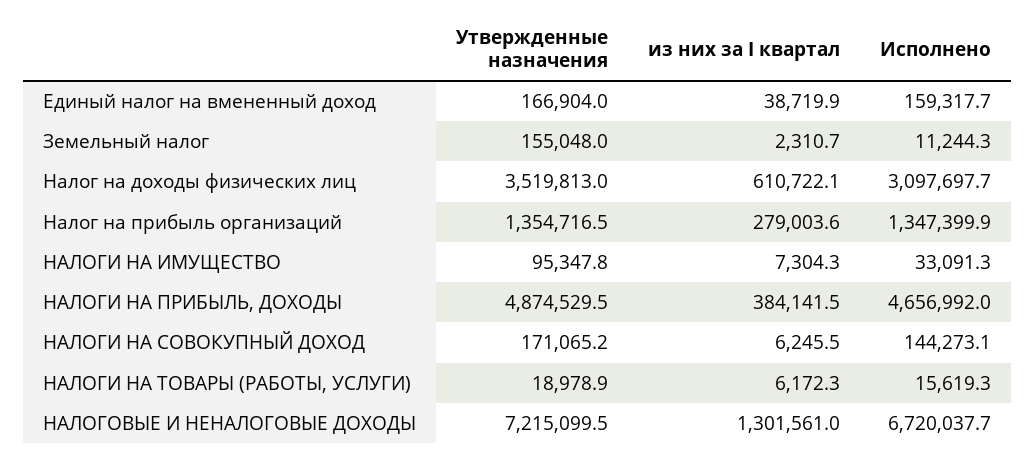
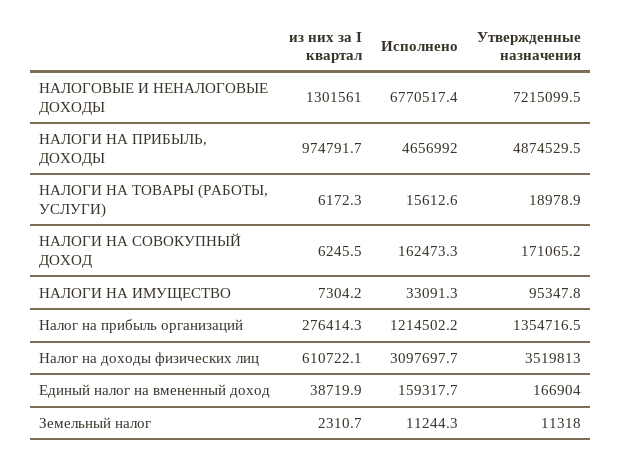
  {
    "Утвержденные назначения": {
      "Единый налог на вмененный доход": 166904,
-     "Земельный налог": 155048,
+     "Земельный налог": 11318,
      "Налог на доходы физических лиц": 3519813,
      "Налог на прибыль организаций": 1354716.5,
      "НАЛОГИ НА ИМУЩЕСТВО": 95347.8,
      "НАЛОГИ НА ПРИБЫЛЬ, ДОХОДЫ": 4874529.5,
      "НАЛОГИ НА СОВОКУПНЫЙ ДОХОД": 171065.2,
      "НАЛОГИ НА ТОВАРЫ (РАБОТЫ, УСЛУГИ)": 18978.9,
      "НАЛОГОВЫЕ И НЕНАЛОГОВЫЕ ДОХОДЫ": 7215099.5
    },
    "из них за I квартал": {
      "Единый налог на вмененный доход": 38719.9,
      "Земельный налог": 2310.7,
      "Налог на доходы физических лиц": 610722.1,
-     "Налог на прибыль организаций": 279003.6,
+     "Налог на прибыль организаций": 276414.3,
-     "НАЛОГИ НА ИМУЩЕСТВО": 7304.3,
+     "НАЛОГИ НА ИМУЩЕСТВО": 7304.2,
-     "НАЛОГИ НА ПРИБЫЛЬ, ДОХОДЫ": 384141.5,
+     "НАЛОГИ НА ПРИБЫЛЬ, ДОХОДЫ": 974791.7,
      "НАЛОГИ НА СОВОКУПНЫЙ ДОХОД": 6245.5,
      "НАЛОГИ НА ТОВАРЫ (РАБОТЫ, УСЛУГИ)": 6172.3,
      "НАЛОГОВЫЕ И НЕНАЛОГОВЫЕ ДОХОДЫ": 1301561
    },
    "Исполнено": {
      "Единый налог на вмененный доход": 159317.7,
      "Земельный налог": 11244.3,
      "Налог на доходы физических лиц": 3097697.7,
-     "Налог на прибыль организаций": 1347399.9,
+     "Налог на прибыль организаций": 1214502.2,
      "НАЛОГИ НА ИМУЩЕСТВО": 33091.3,
      "НАЛОГИ НА ПРИБЫЛЬ, ДОХОДЫ": 4656992,
-     "НАЛОГИ НА СОВОКУПНЫЙ ДОХОД": 144273.1,
+     "НАЛОГИ НА СОВОКУПНЫЙ ДОХОД": 162473.3,
-     "НАЛОГИ НА ТОВАРЫ (РАБОТЫ, УСЛУГИ)": 15619.3,
+     "НАЛОГИ НА ТОВАРЫ (РАБОТЫ, УСЛУГИ)": 15612.6,
-     "НАЛОГОВЫЕ И НЕНАЛОГОВЫЕ ДОХОДЫ": 6720037.7
+     "НАЛОГОВЫЕ И НЕНАЛОГОВЫЕ ДОХОДЫ": 6770517.4
    }
  }

